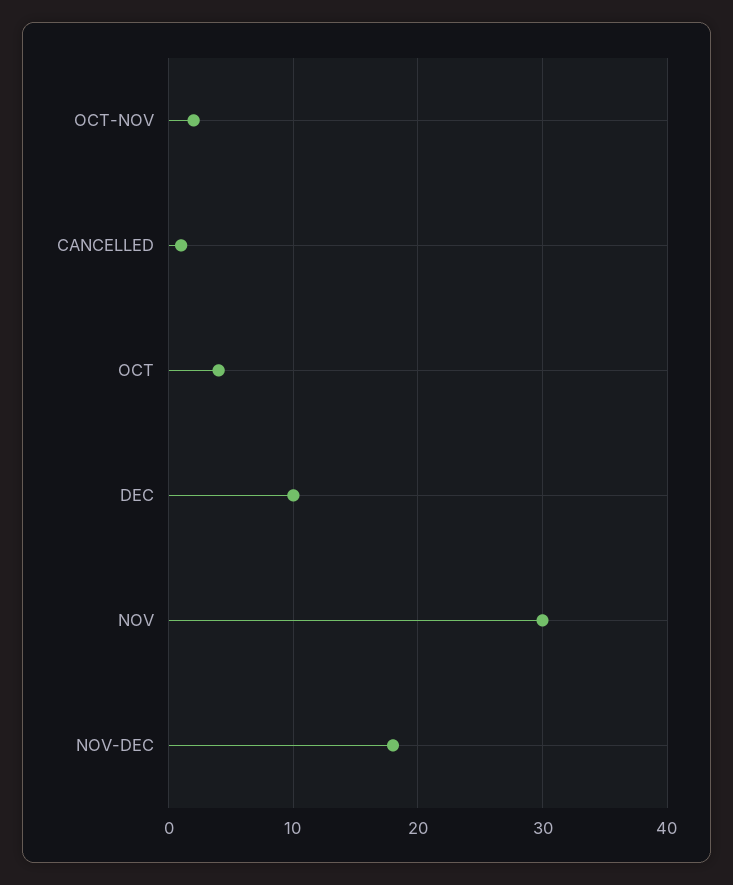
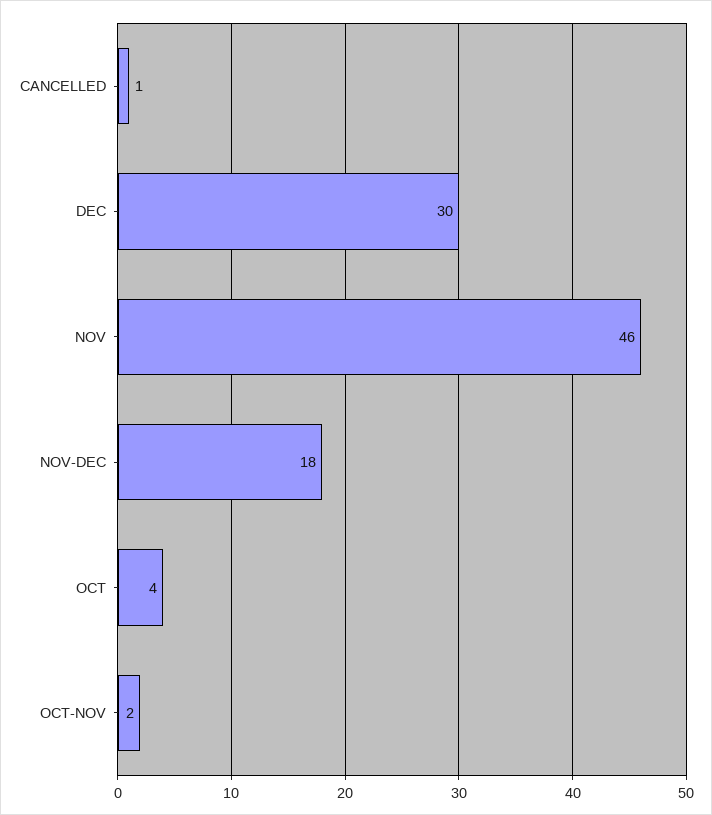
  {
    "OCT-NOV": 2,
    "CANCELLED": 1,
    "OCT": 4,
-   "DEC": 10,
+   "DEC": 30,
-   "NOV": 30,
+   "NOV": 46,
    "NOV-DEC": 18
  }

